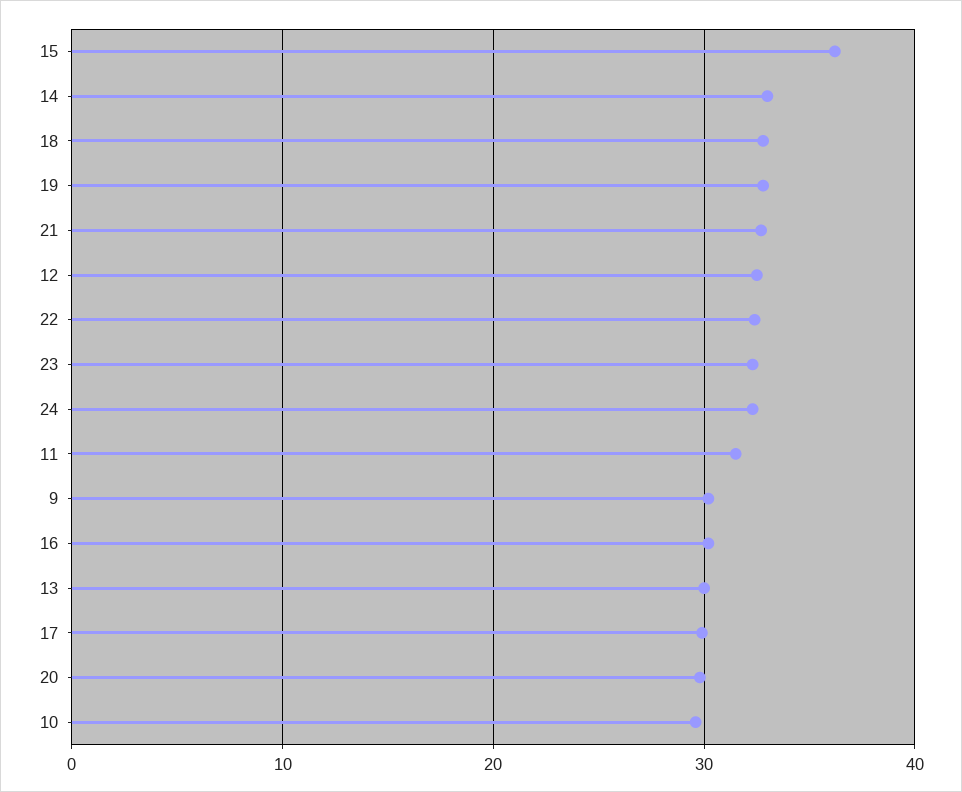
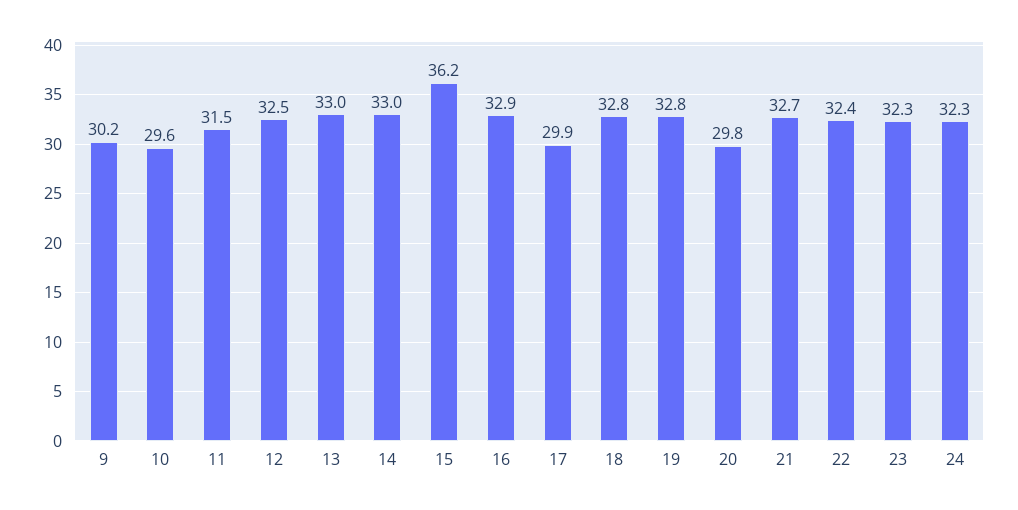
  {
    "15": 36.2,
    "14": 33,
    "18": 32.8,
    "19": 32.8,
    "21": 32.7,
    "12": 32.5,
    "22": 32.4,
    "23": 32.3,
    "24": 32.3,
    "11": 31.5,
    "9": 30.2,
-   "16": 30,
+   "16": 32.9,
-   "13": 30,
+   "13": 33,
    "17": 29.9,
    "20": 29.8,
    "10": 29.6
  }

